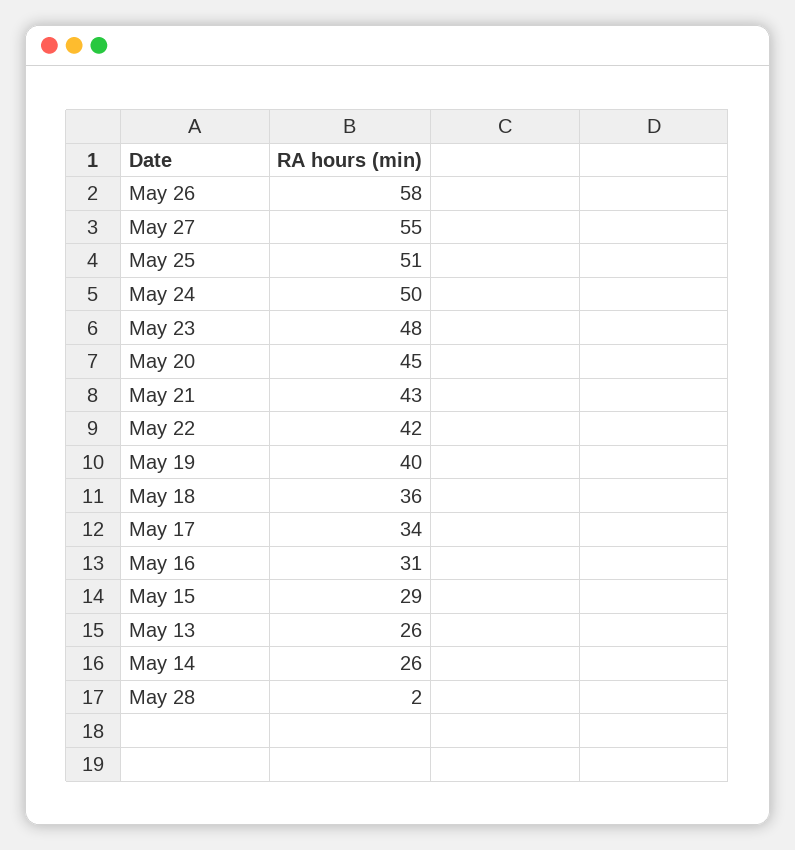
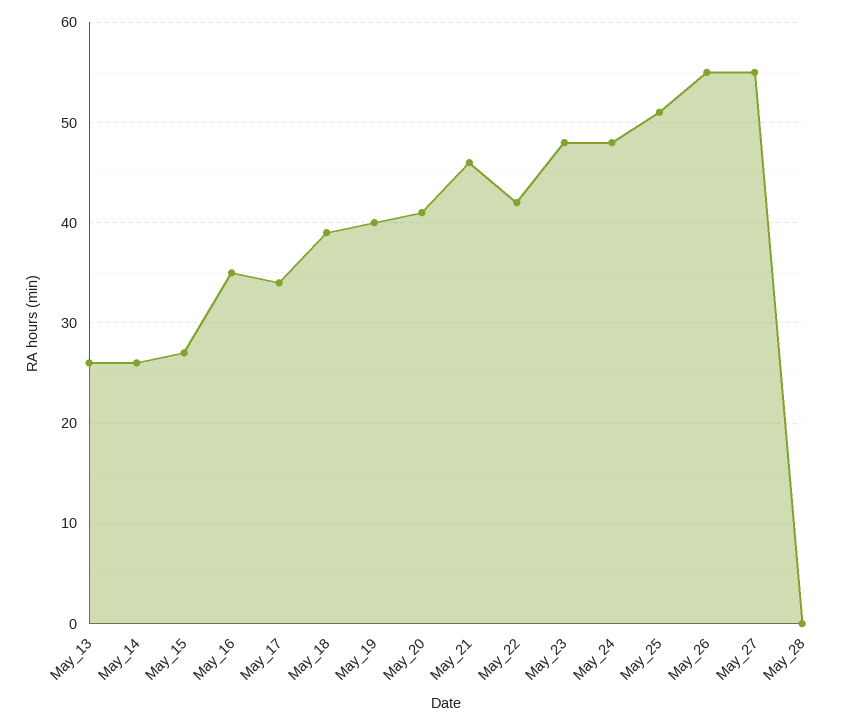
  {
-   "May 26": 58,
+   "May 26": 55,
    "May 27": 55,
    "May 25": 51,
-   "May 24": 50,
+   "May 24": 48,
    "May 23": 48,
-   "May 20": 45,
+   "May 20": 41,
-   "May 21": 43,
+   "May 21": 46,
    "May 22": 42,
    "May 19": 40,
-   "May 18": 36,
+   "May 18": 39,
    "May 17": 34,
-   "May 16": 31,
+   "May 16": 35,
-   "May 15": 29,
+   "May 15": 27,
    "May 13": 26,
    "May 14": 26,
-   "May 28": 2
+   "May 28": 0
  }

